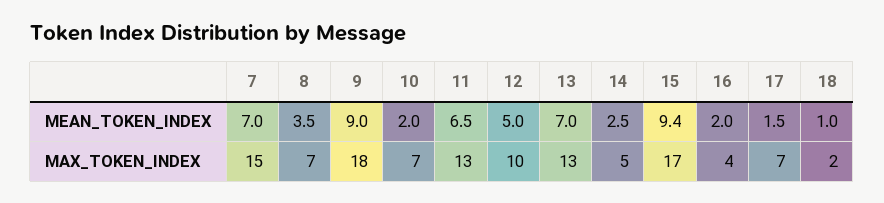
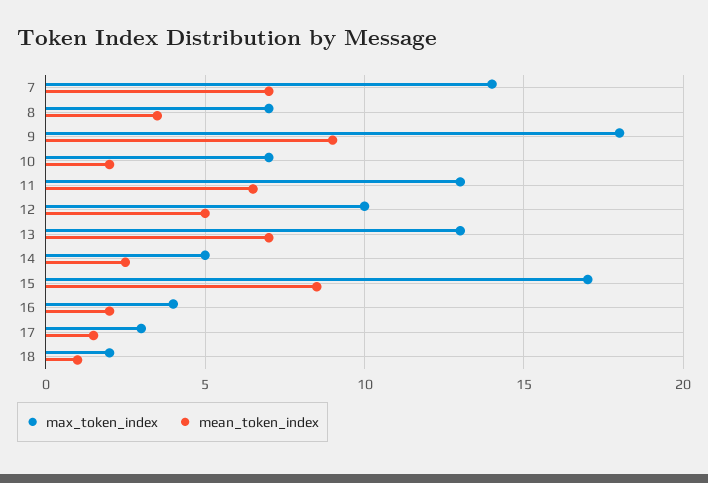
  {
    "MEAN_TOKEN_INDEX": {
      "7": 7,
      "8": 3.5,
      "9": 9,
      "10": 2,
      "11": 6.5,
      "12": 5,
      "13": 7,
      "14": 2.5,
-     "15": 9.4,
+     "15": 8.5,
      "16": 2,
      "17": 1.5,
      "18": 1
    },
    "MAX_TOKEN_INDEX": {
-     "7": 15,
+     "7": 14,
      "8": 7,
      "9": 18,
      "10": 7,
      "11": 13,
      "12": 10,
      "13": 13,
      "14": 5,
      "15": 17,
      "16": 4,
-     "17": 7,
+     "17": 3,
      "18": 2
    }
  }

